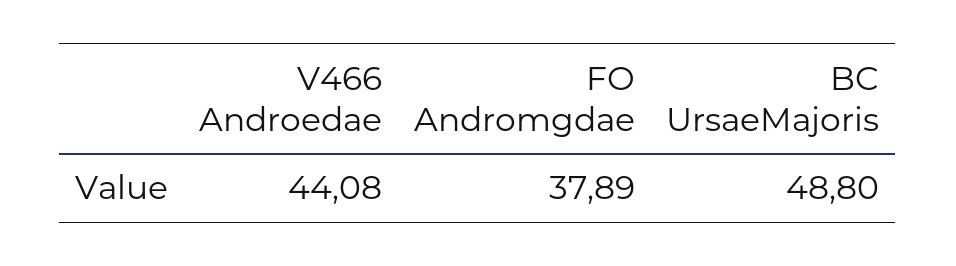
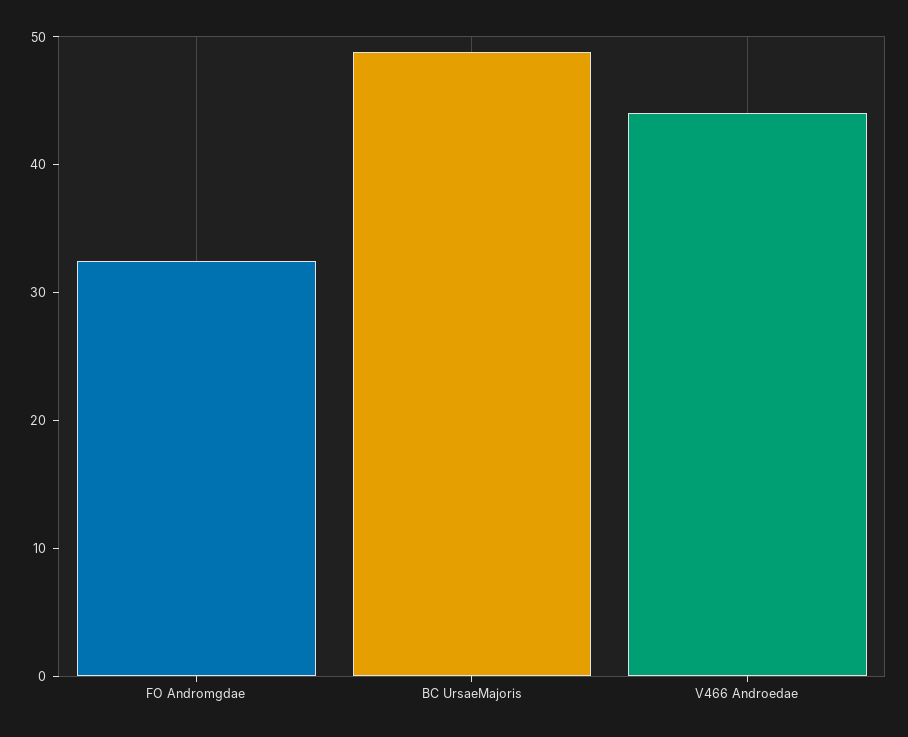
  {
    "V466 Androedae": 44.08,
-   "FO Andromgdae": 37.89,
+   "FO Andromgdae": 32,
    "BC UrsaeMajoris": 48.8
  }

